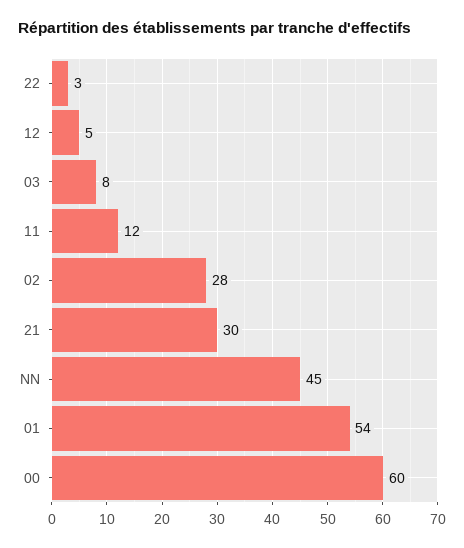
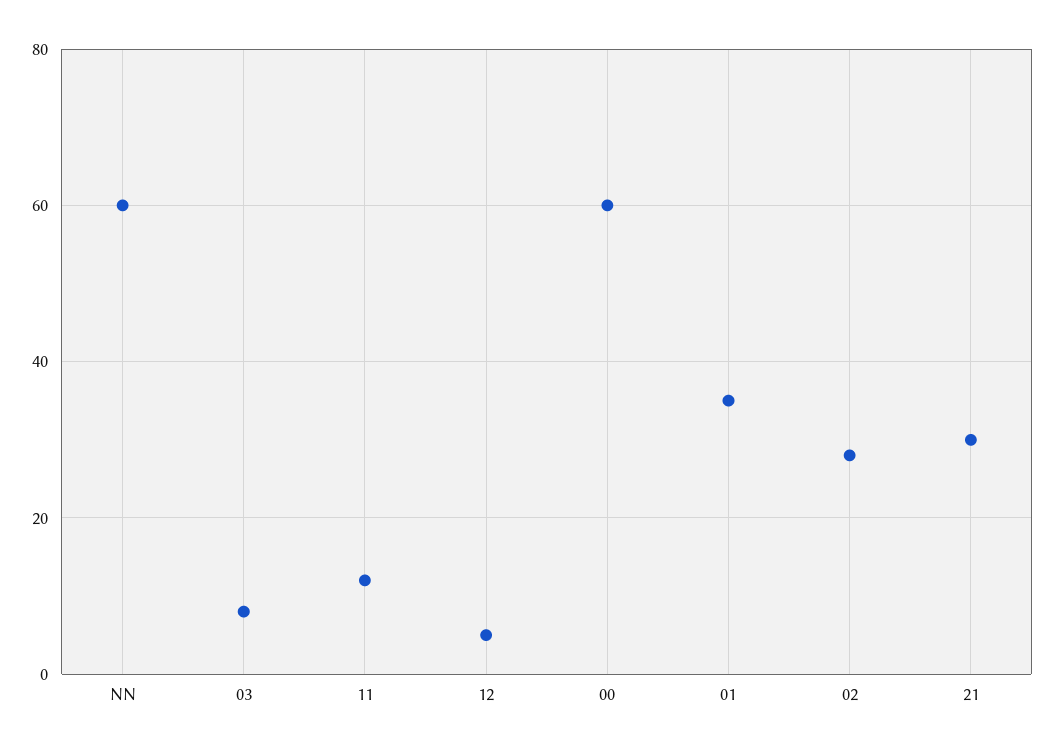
  {
-   "22": 3,
    "12": 5,
    "03": 8,
    "11": 12,
    "02": 28,
    "21": 30,
-   "NN": 45,
+   "NN": 60,
-   "01": 54,
+   "01": 35,
    "00": 60
  }

